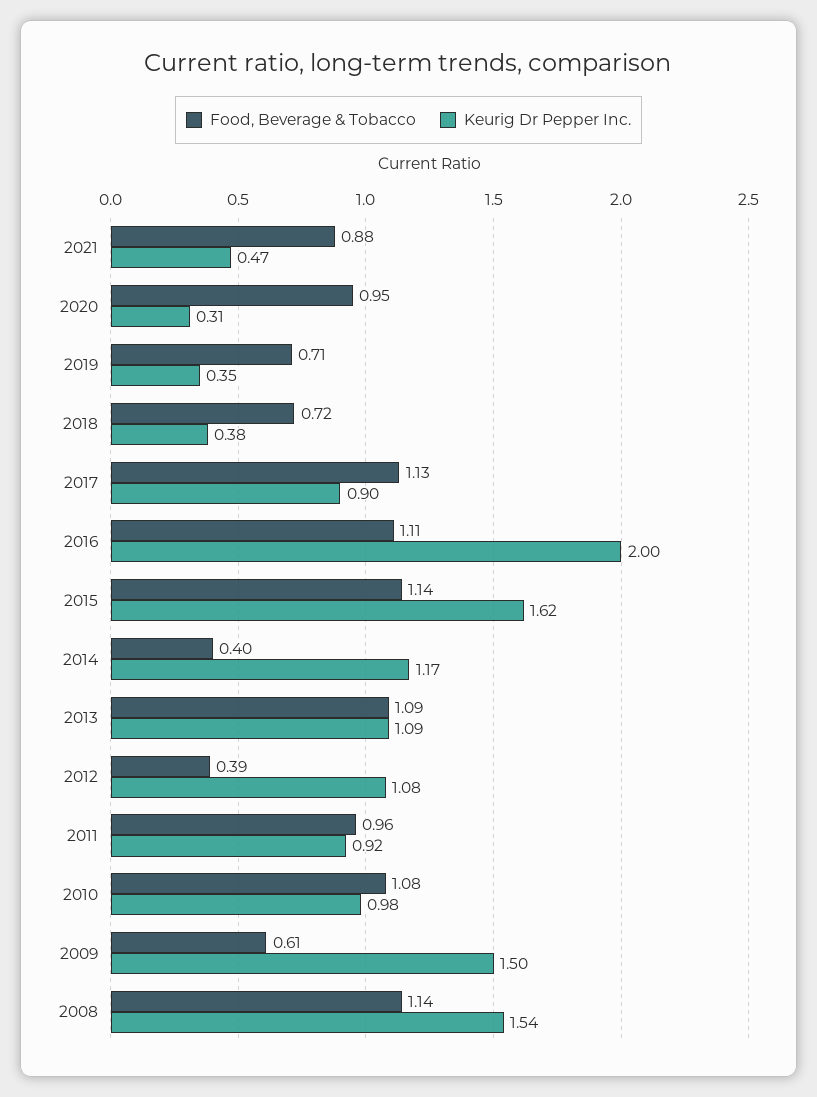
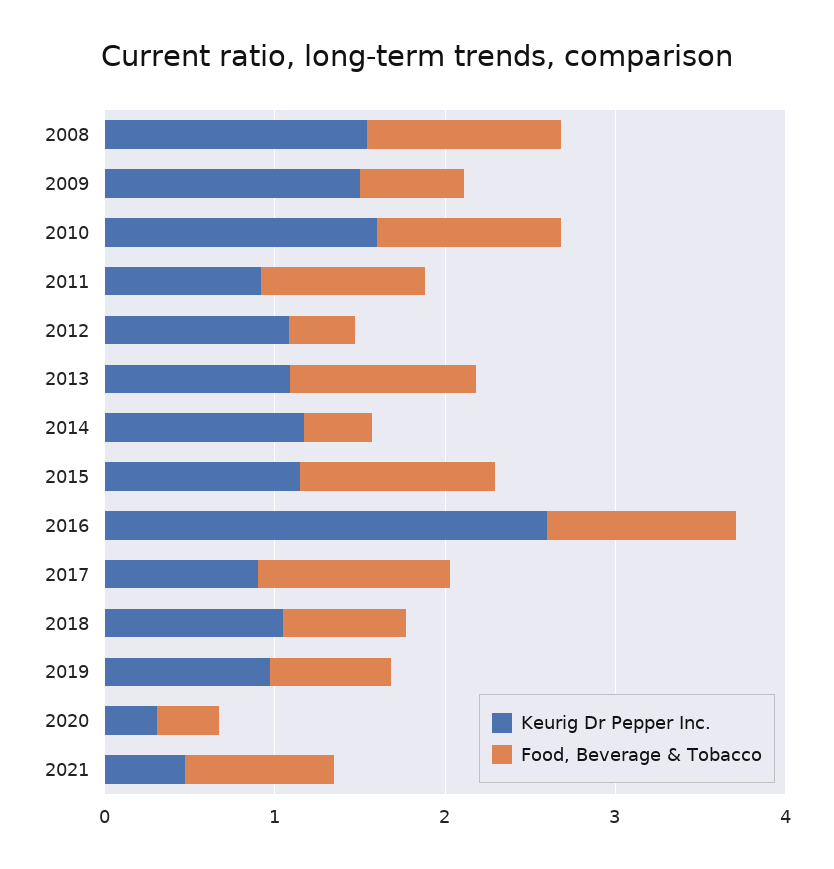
  {
    "Food, Beverage & Tobacco": {
      "2021": 0.88,
-     "2020": 0.95,
+     "2020": 0.4,
      "2019": 0.71,
      "2018": 0.72,
      "2017": 1.13,
      "2016": 1.11,
      "2015": 1.14,
      "2014": 0.4,
      "2013": 1.09,
      "2012": 0.39,
      "2011": 0.96,
      "2010": 1.08,
      "2009": 0.61,
      "2008": 1.14
    },
    "Keurig Dr Pepper Inc.": {
      "2021": 0.47,
      "2020": 0.31,
-     "2019": 0.35,
+     "2019": 1,
-     "2018": 0.38,
+     "2018": 1,
      "2017": 0.9,
-     "2016": 2,
+     "2016": 2.6,
-     "2015": 1.62,
+     "2015": 1.2,
      "2014": 1.17,
      "2013": 1.09,
      "2012": 1.08,
      "2011": 0.92,
-     "2010": 0.98,
+     "2010": 1.6,
      "2009": 1.5,
      "2008": 1.54
    }
  }

